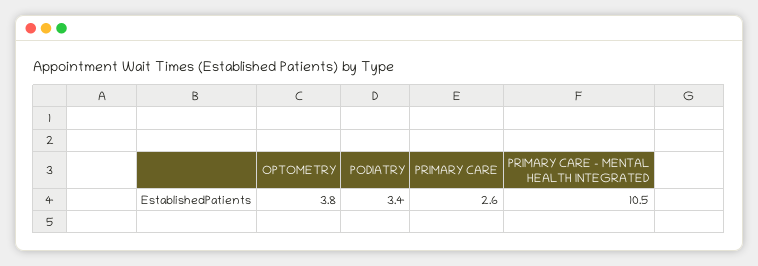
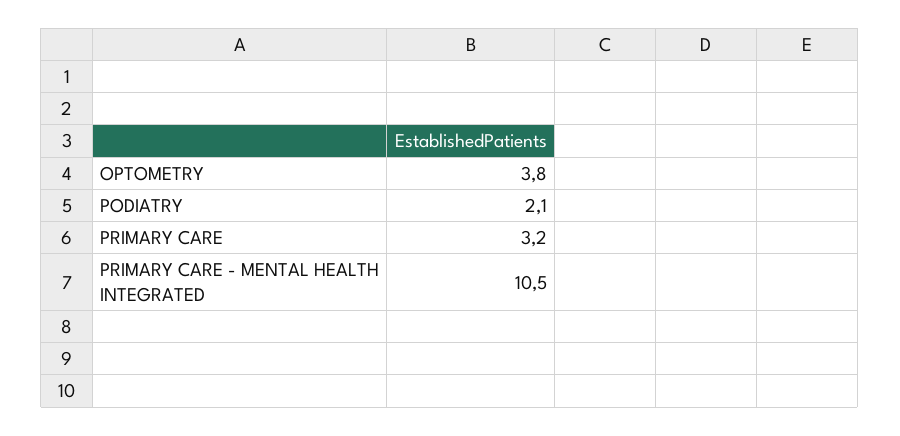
  {
    "OPTOMETRY": 3.8,
-   "PODIATRY": 3.4,
+   "PODIATRY": 2.1,
-   "PRIMARY CARE": 2.6,
+   "PRIMARY CARE": 3.2,
    "PRIMARY CARE - MENTAL HEALTH INTEGRATED": 10.5
  }

